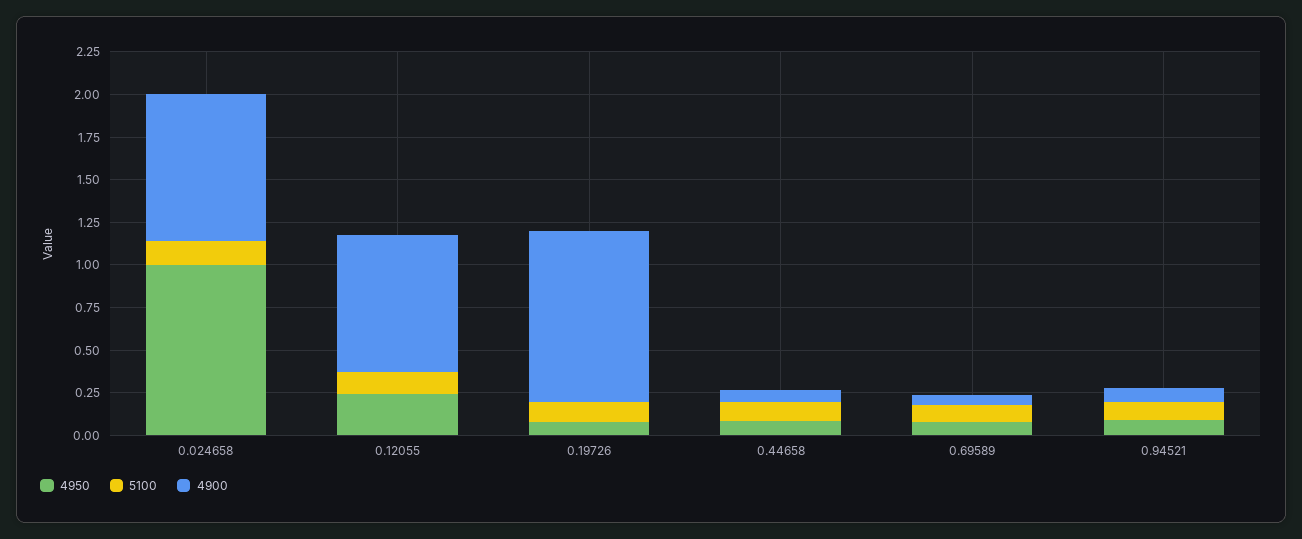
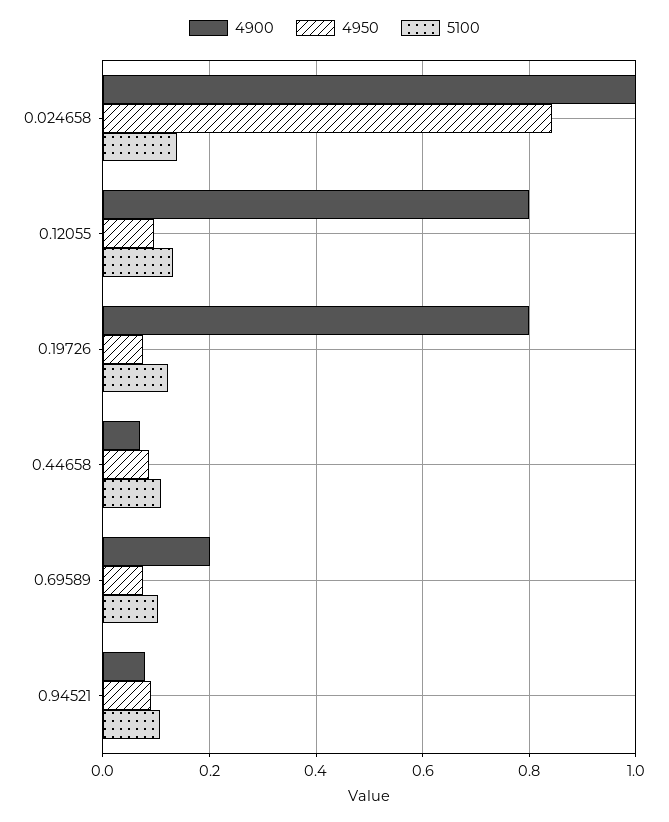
  {
    "4950": {
-     "0.024658": 1,
+     "0.024658": 0.84,
-     "0.12055": 0.25,
+     "0.12055": 0.1,
      "0.19726": 0.08,
      "0.44658": 0.08,
      "0.69589": 0.08,
      "0.94521": 0.1
    },
    "5100": {
      "0.024658": 0.14,
      "0.12055": 0.14,
      "0.19726": 0.12,
      "0.44658": 0.1,
      "0.69589": 0.1,
      "0.94521": 0.1
    },
    "4900": {
-     "0.024658": 0.85,
+     "0.024658": 1,
      "0.12055": 0.8,
-     "0.19726": 1,
+     "0.19726": 0.8,
      "0.44658": 0.08,
-     "0.69589": 0.05,
+     "0.69589": 0.2,
      "0.94521": 0.08
    }
  }

